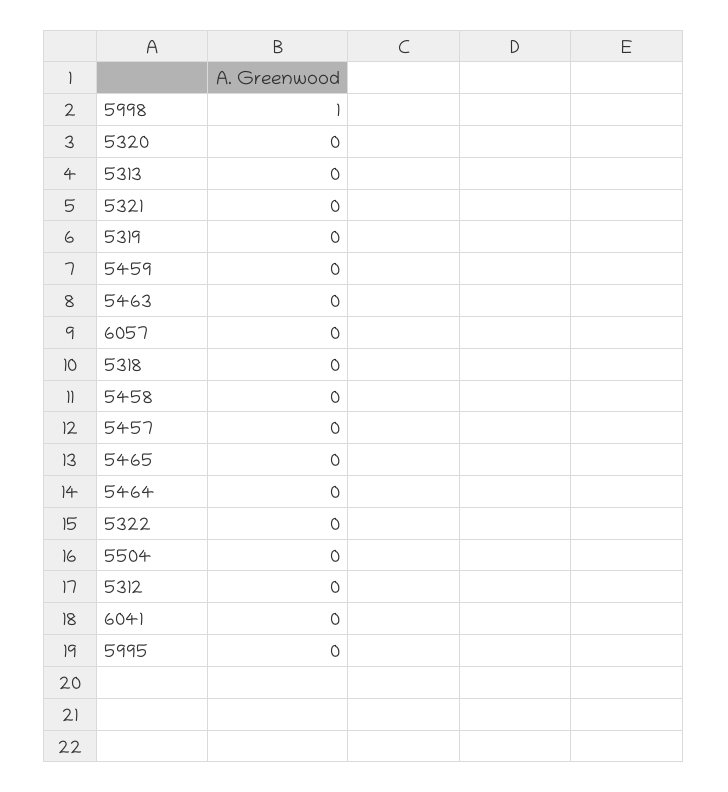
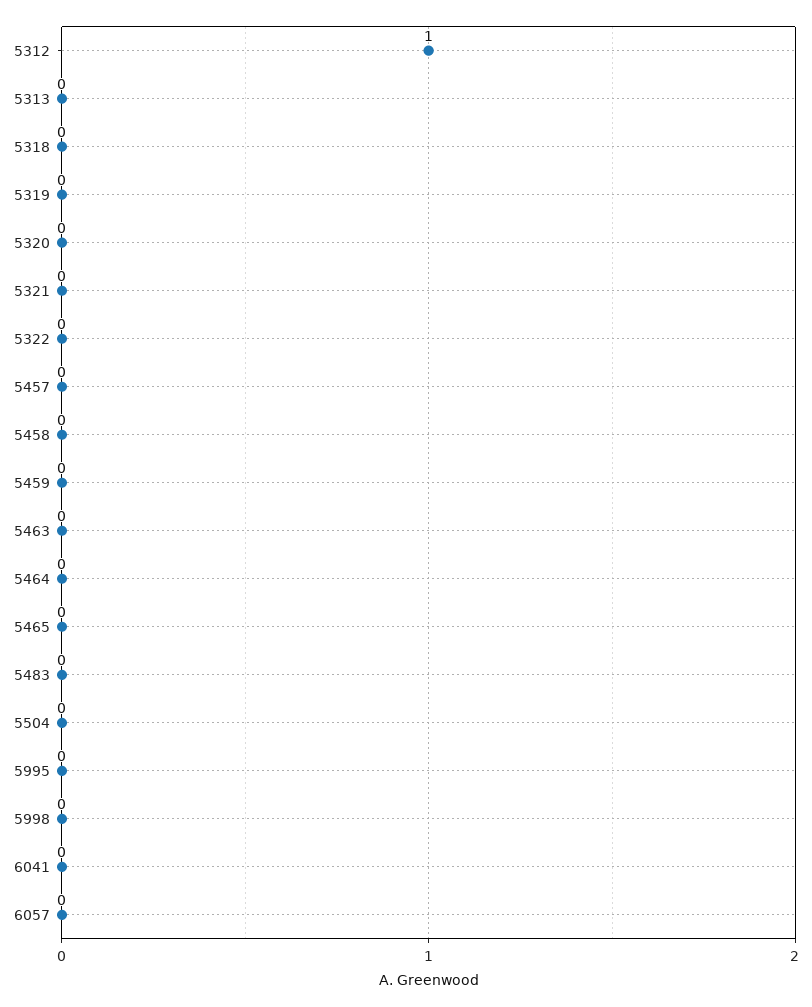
  {
-   "5998": 1,
+   "5998": 0,
    "5320": 0,
    "5313": 0,
    "5321": 0,
    "5319": 0,
    "5459": 0,
    "5463": 0,
    "6057": 0,
    "5318": 0,
    "5458": 0,
    "5457": 0,
    "5465": 0,
    "5464": 0,
    "5322": 0,
    "5504": 0,
-   "5312": 0,
+   "5312": 1,
    "6041": 0,
-   "5995": 0
+   "5995": 0,
+   "5483": 0
  }

